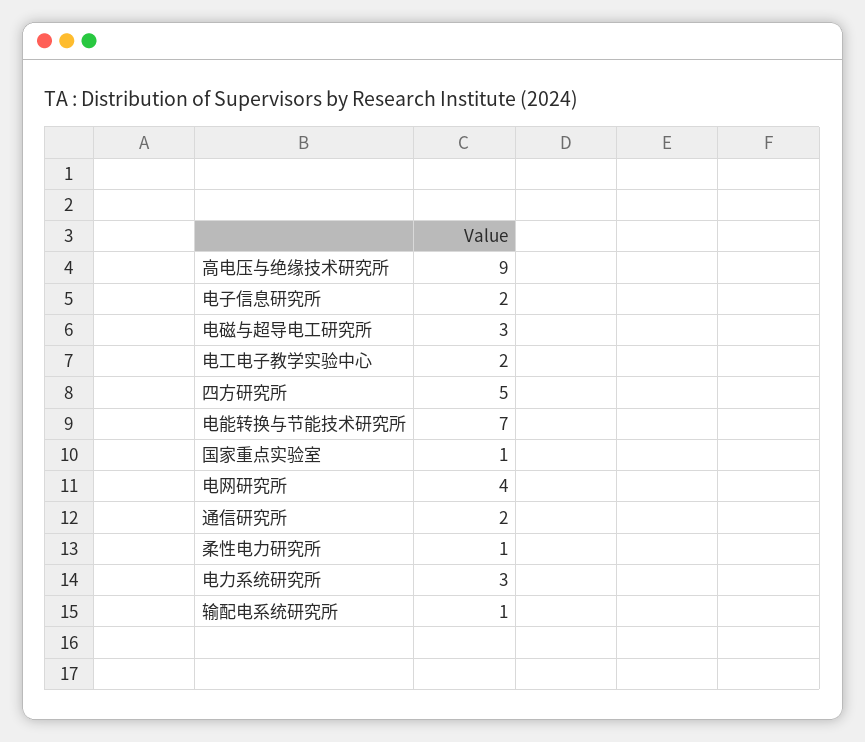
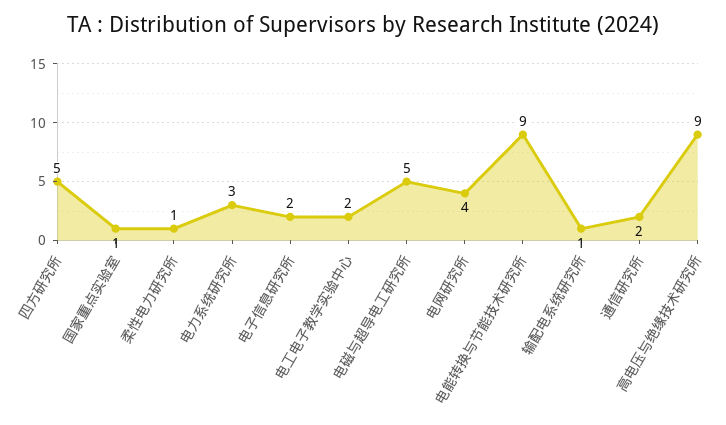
  {
    "高电压与绝缘技术研究所": 9,
    "电子信息研究所": 2,
-   "电磁与超导电工研究所": 3,
+   "电磁与超导电工研究所": 5,
    "电工电子教学实验中心": 2,
    "四方研究所": 5,
-   "电能转换与节能技术研究所": 7,
+   "电能转换与节能技术研究所": 9,
    "国家重点实验室": 1,
    "电网研究所": 4,
    "通信研究所": 2,
    "柔性电力研究所": 1,
    "电力系统研究所": 3,
    "输配电系统研究所": 1
  }

